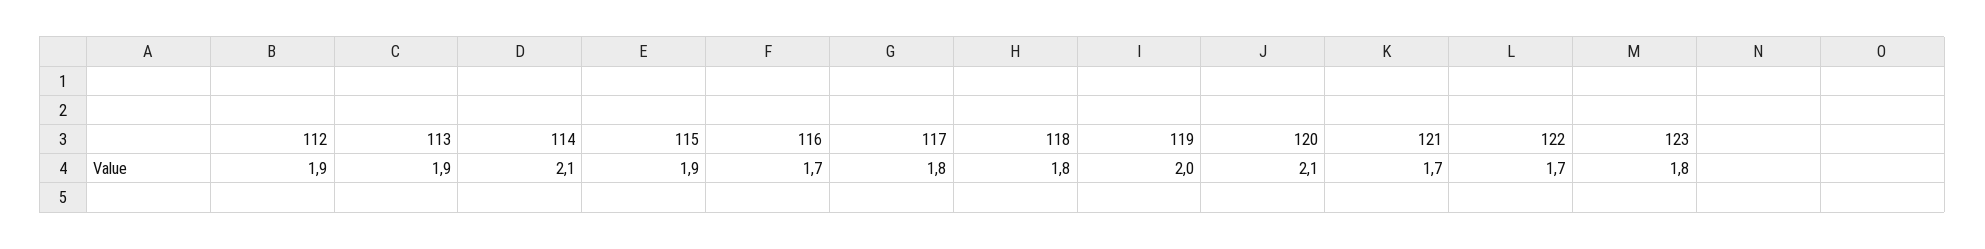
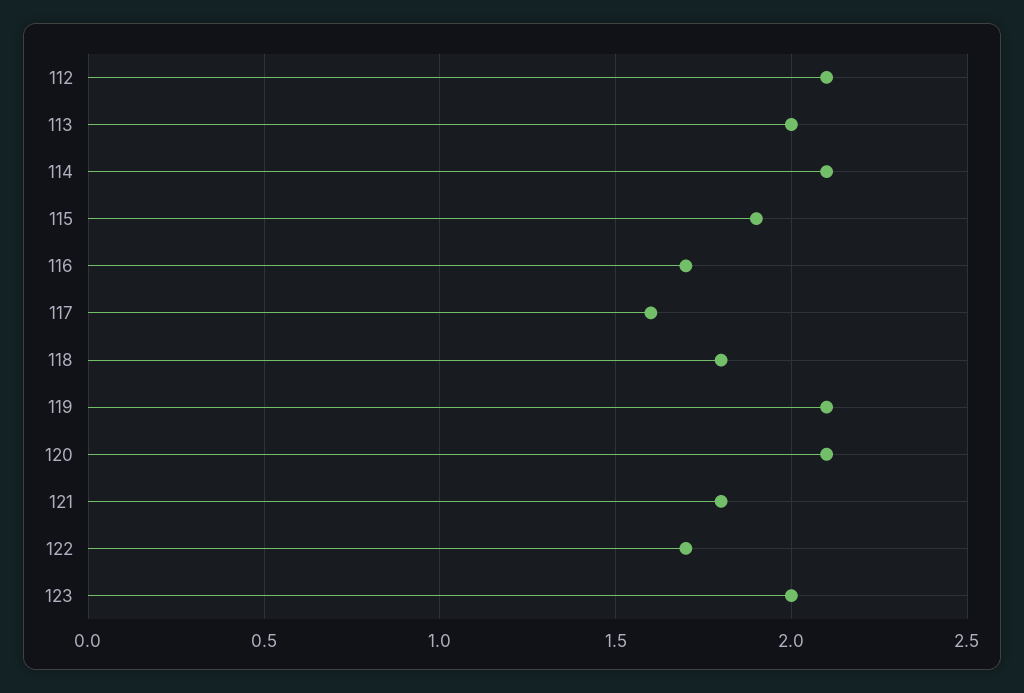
  {
-   "112": 1.9,
+   "112": 2.1,
-   "113": 1.9,
+   "113": 2,
    "114": 2.1,
    "115": 1.9,
    "116": 1.7,
-   "117": 1.8,
+   "117": 1.6,
    "118": 1.8,
-   "119": 2,
+   "119": 2.1,
    "120": 2.1,
-   "121": 1.7,
+   "121": 1.8,
    "122": 1.7,
-   "123": 1.8
+   "123": 2
  }

